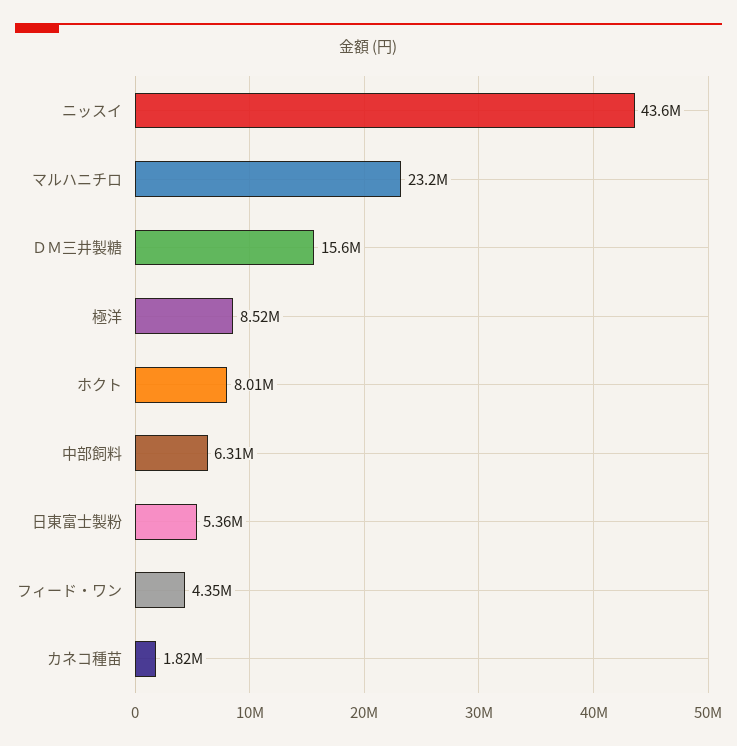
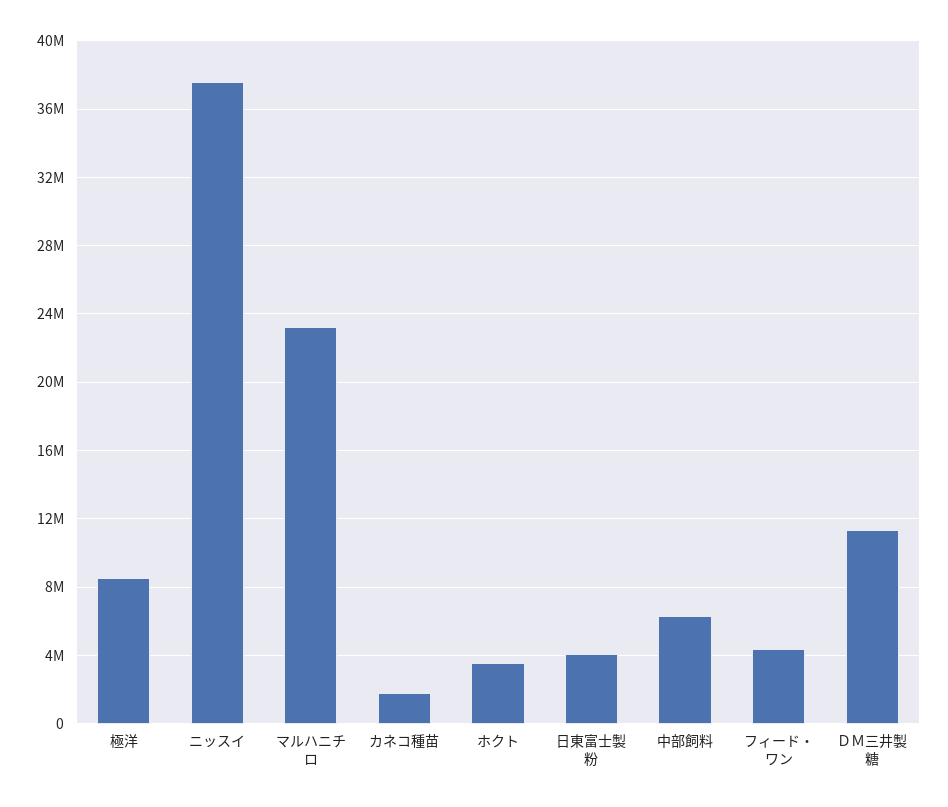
  {
-   "ニッスイ": 43600000,
+   "ニッスイ": 37500000,
    "マルハニチロ": 23200000,
-   "ＤＭ三井製糖": 15600000,
+   "ＤＭ三井製糖": 11500000,
    "極洋": 8520000,
-   "ホクト": 8010000,
+   "ホクト": 3500000,
    "中部飼料": 6310000,
-   "日東富士製粉": 5360000,
+   "日東富士製粉": 4000000,
    "フィード・ワン": 4350000,
    "カネコ種苗": 1820000
  }

